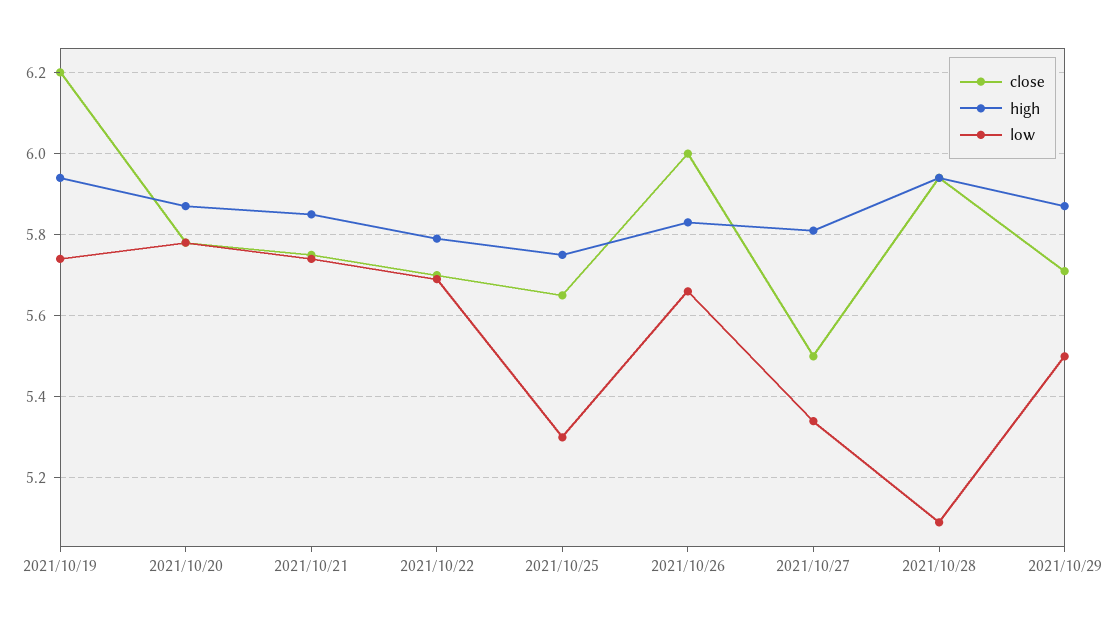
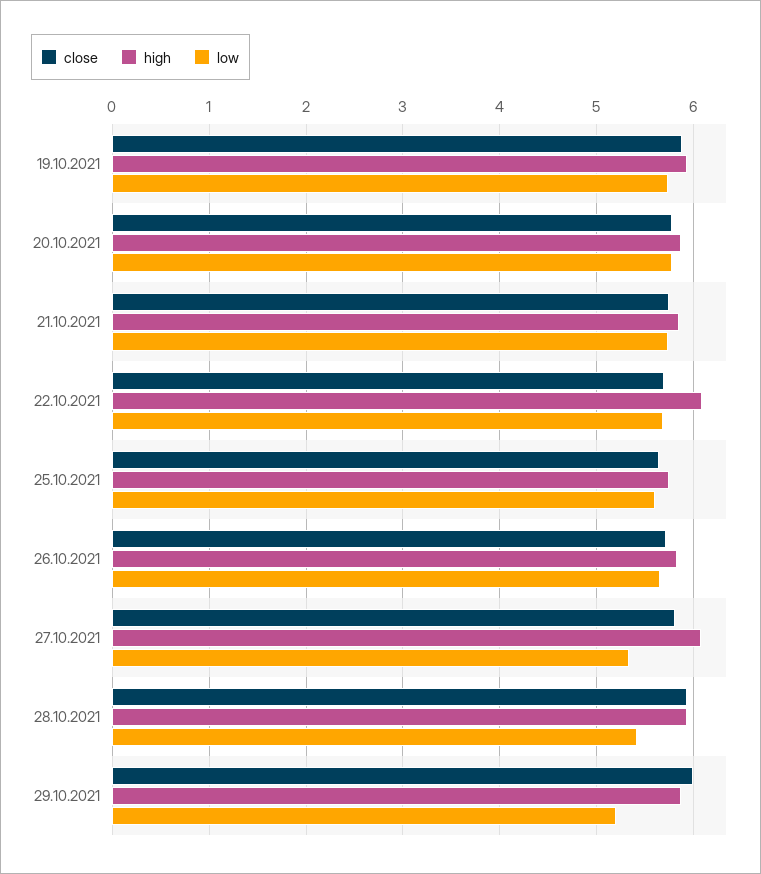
  {
    "close": {
-     "2021/10/19": 6.2,
+     "2021/10/19": 5.9,
      "2021/10/20": 5.8,
      "2021/10/21": 5.75,
      "2021/10/22": 5.7,
      "2021/10/25": 5.65,
-     "2021/10/26": 6,
+     "2021/10/26": 5.7,
-     "2021/10/27": 5.5,
+     "2021/10/27": 5.8,
      "2021/10/28": 5.95,
-     "2021/10/29": 5.7
+     "2021/10/29": 6
    },
    "high": {
      "2021/10/19": 5.95,
      "2021/10/20": 5.85,
      "2021/10/21": 5.85,
-     "2021/10/22": 5.8,
+     "2021/10/22": 6.1,
      "2021/10/25": 5.75,
      "2021/10/26": 5.85,
-     "2021/10/27": 5.8,
+     "2021/10/27": 6.1,
      "2021/10/28": 5.95,
      "2021/10/29": 5.85
    },
    "low": {
      "2021/10/19": 5.75,
      "2021/10/20": 5.8,
      "2021/10/21": 5.75,
      "2021/10/22": 5.7,
-     "2021/10/25": 5.3,
+     "2021/10/25": 5.6,
      "2021/10/26": 5.65,
      "2021/10/27": 5.35,
-     "2021/10/28": 5.1,
+     "2021/10/28": 5.4,
-     "2021/10/29": 5.5
+     "2021/10/29": 5.2
    }
  }

